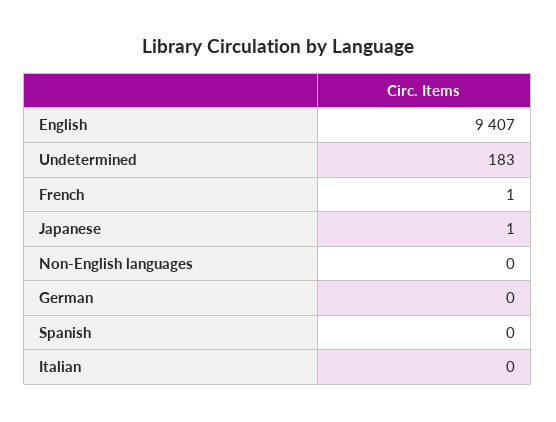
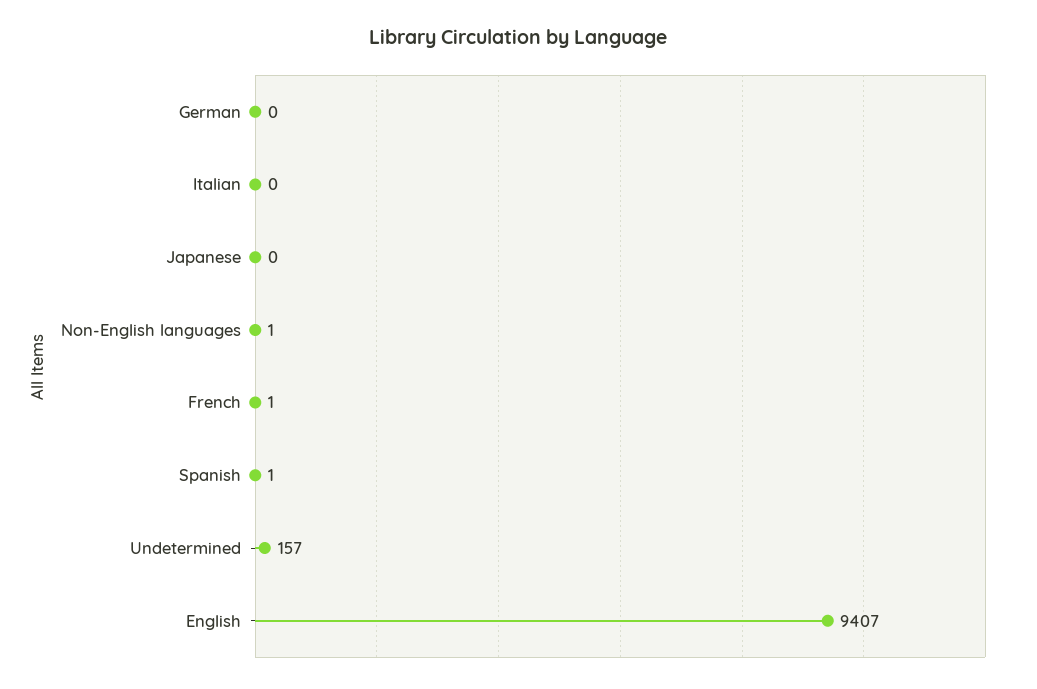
  {
    "English": 9407,
-   "Undetermined": 183,
+   "Undetermined": 157,
    "French": 1,
-   "Japanese": 1,
+   "Japanese": 0,
-   "Non-English languages": 0,
+   "Non-English languages": 1,
    "German": 0,
-   "Spanish": 0,
+   "Spanish": 1,
    "Italian": 0
  }

